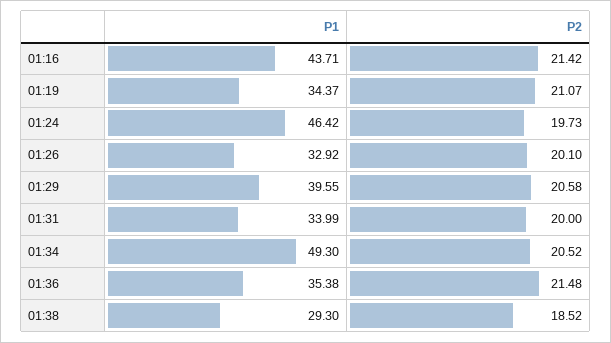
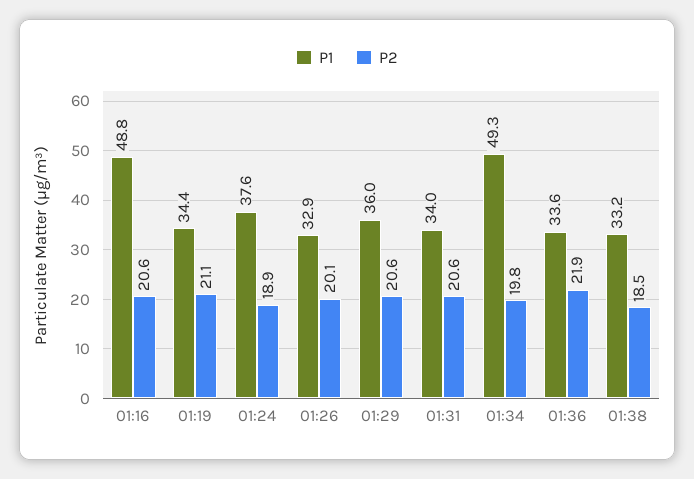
  {
    "P1": {
-     "01:16": 43.71,
+     "01:16": 48.8,
      "01:19": 34.37,
-     "01:24": 46.42,
+     "01:24": 37.6,
      "01:26": 32.92,
-     "01:29": 39.55,
+     "01:29": 36,
      "01:31": 33.99,
      "01:34": 49.3,
-     "01:36": 35.38,
+     "01:36": 33.6,
-     "01:38": 29.3
+     "01:38": 33.2
    },
    "P2": {
-     "01:16": 21.42,
+     "01:16": 20.6,
      "01:19": 21.07,
-     "01:24": 19.73,
+     "01:24": 18.9,
      "01:26": 20.1,
      "01:29": 20.58,
-     "01:31": 20,
+     "01:31": 20.6,
-     "01:34": 20.52,
+     "01:34": 19.8,
-     "01:36": 21.48,
+     "01:36": 21.9,
      "01:38": 18.52
    }
  }

